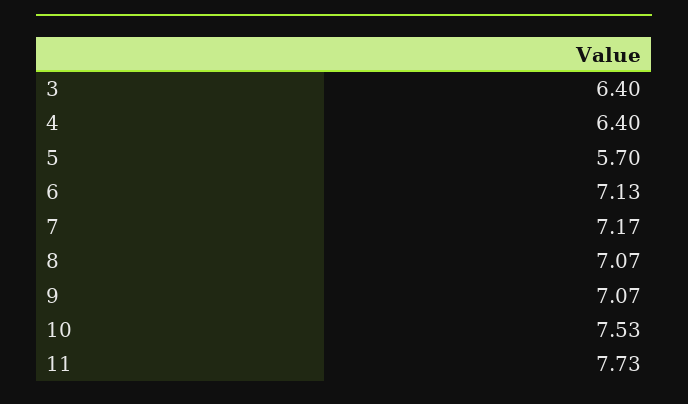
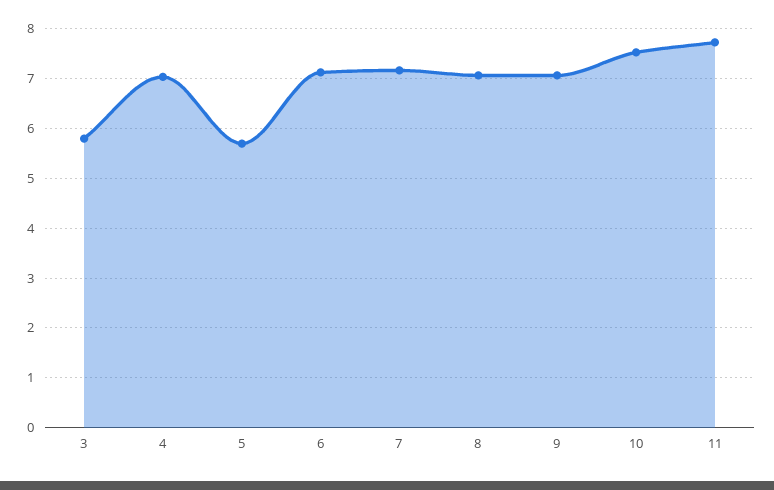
  {
-   "3": 6.4,
+   "3": 5.8,
-   "4": 6.4,
+   "4": 7,
    "5": 5.7,
    "6": 7.13,
    "7": 7.17,
    "8": 7.07,
    "9": 7.07,
    "10": 7.53,
    "11": 7.73
  }

